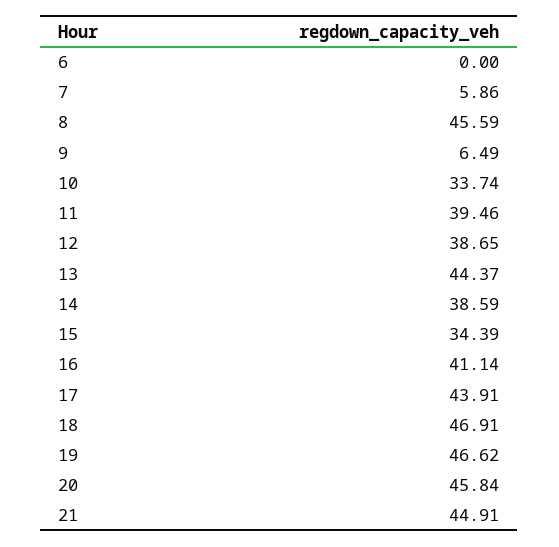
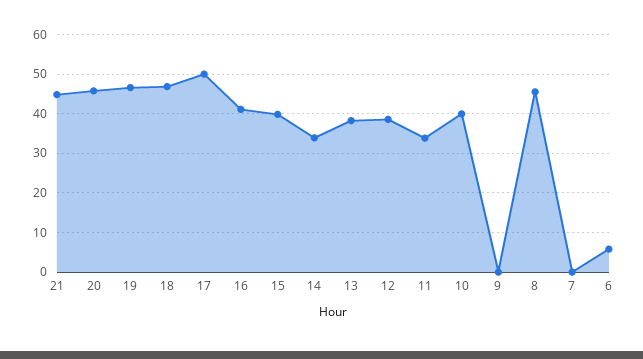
  {
-   "6": 0,
+   "6": 6,
-   "7": 5.86,
+   "7": 0,
    "8": 45.59,
-   "9": 6.49,
+   "9": 0,
-   "10": 33.74,
+   "10": 40,
-   "11": 39.46,
+   "11": 34,
    "12": 38.65,
-   "13": 44.37,
+   "13": 38,
-   "14": 38.59,
+   "14": 34,
-   "15": 34.39,
+   "15": 40,
    "16": 41.14,
-   "17": 43.91,
+   "17": 50,
    "18": 46.91,
    "19": 46.62,
    "20": 45.84,
    "21": 44.91
  }

